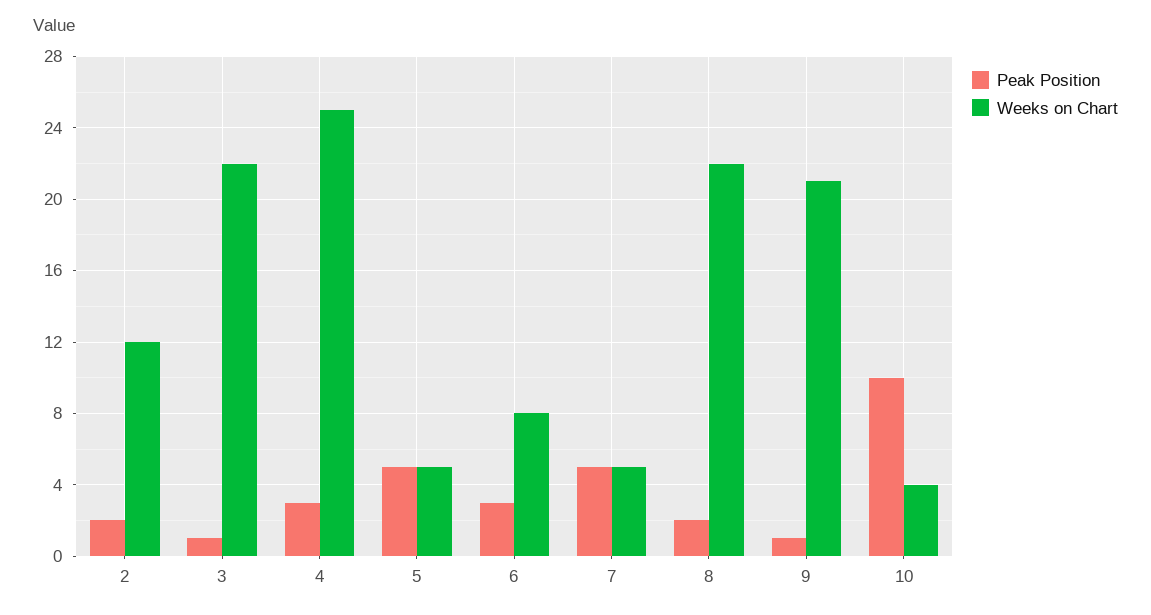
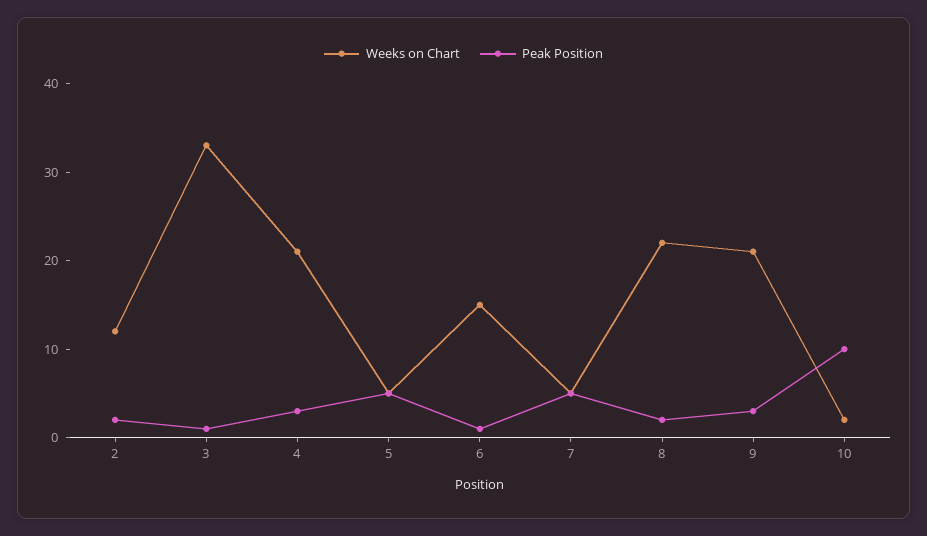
  {
    "Peak Position": {
      "2": 2,
      "3": 1,
      "4": 3,
      "5": 5,
-     "6": 3,
+     "6": 1,
      "7": 5,
      "8": 2,
-     "9": 1,
+     "9": 3,
      "10": 10
    },
    "Weeks on Chart": {
      "2": 12,
-     "3": 22,
+     "3": 33,
-     "4": 25,
+     "4": 21,
      "5": 5,
-     "6": 8,
+     "6": 15,
      "7": 5,
      "8": 22,
      "9": 21,
-     "10": 4
+     "10": 2
    }
  }

